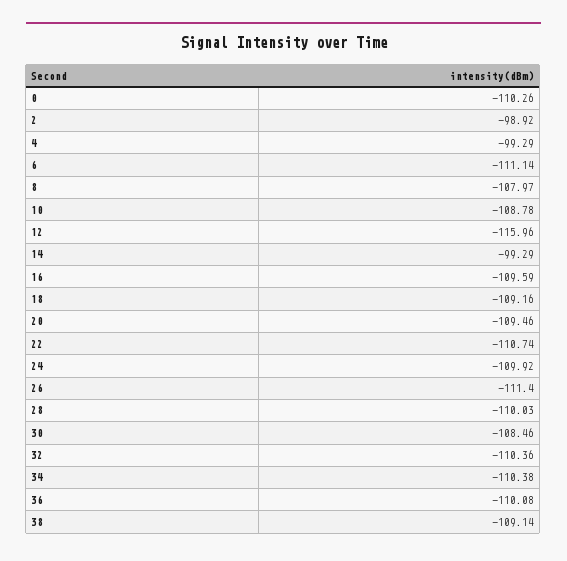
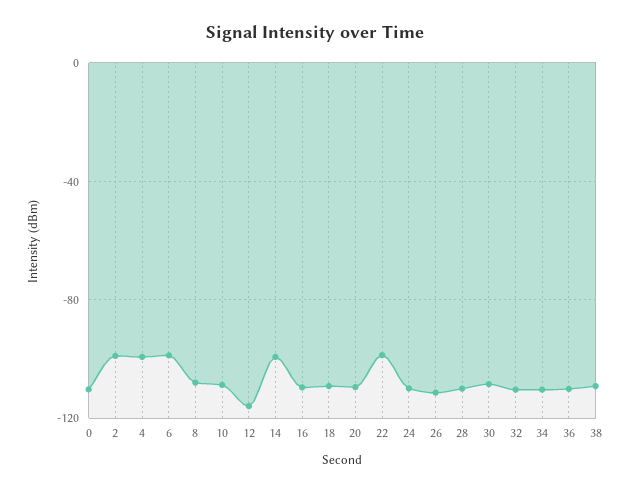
  {
    "0": -110.26,
    "2": -98.92,
    "4": -99.29,
-   "6": -111.14,
+   "6": -100,
    "8": -107.97,
    "10": -108.78,
    "12": -115.96,
    "14": -99.29,
    "16": -109.59,
    "18": -109.16,
    "20": -109.46,
-   "22": -110.74,
+   "22": -100,
    "24": -109.92,
    "26": -111.4,
    "28": -110.03,
    "30": -108.46,
    "32": -110.36,
    "34": -110.38,
    "36": -110.08,
    "38": -109.14
  }

